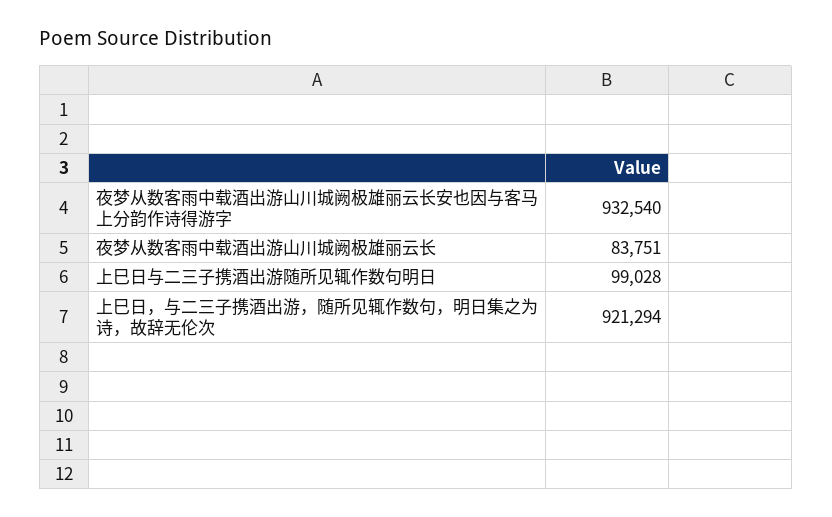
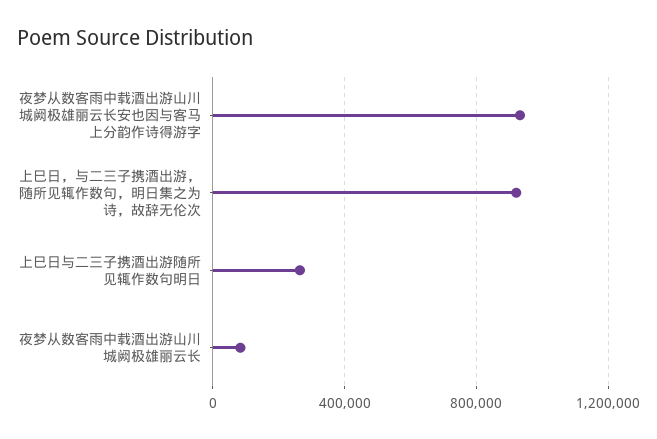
  {
    "夜梦从数客雨中载酒出游山川城阙极雄丽云长安也因与客马上分韵作诗得游字": 932540,
    "夜梦从数客雨中载酒出游山川城阙极雄丽云长": 83751,
-   "上巳日与二三子携酒出游随所见辄作数句明日": 99028,
+   "上巳日与二三子携酒出游随所见辄作数句明日": 250000,
    "上巳日，与二三子携酒出游，随所见辄作数句，明日集之为诗，故辞无伦次": 921294
  }

